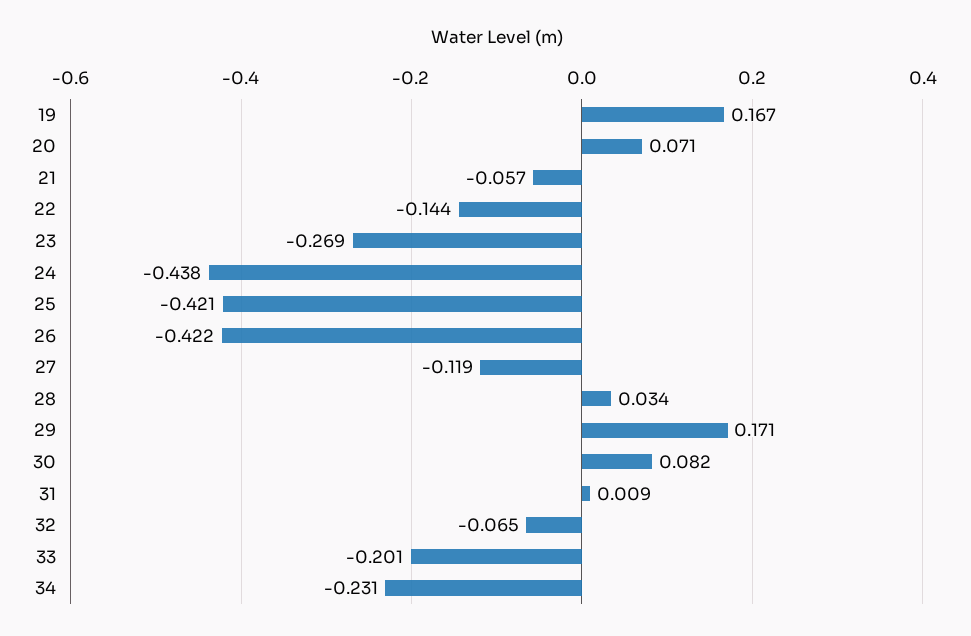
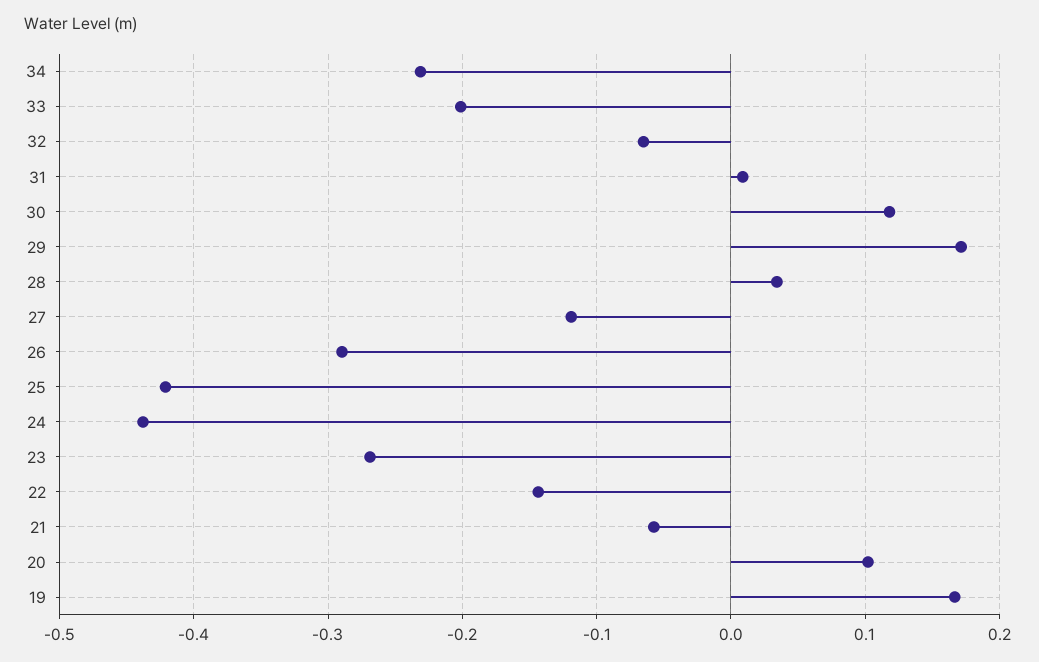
  {
    "19": 0.167,
-   "20": 0.071,
+   "20": 0.1,
    "21": -0.057,
    "22": -0.144,
    "23": -0.269,
    "24": -0.438,
    "25": -0.421,
-   "26": -0.422,
+   "26": -0.29,
    "27": -0.119,
    "28": 0.034,
    "29": 0.171,
-   "30": 0.082,
+   "30": 0.12,
    "31": 0.009,
    "32": -0.065,
    "33": -0.201,
    "34": -0.231
  }

